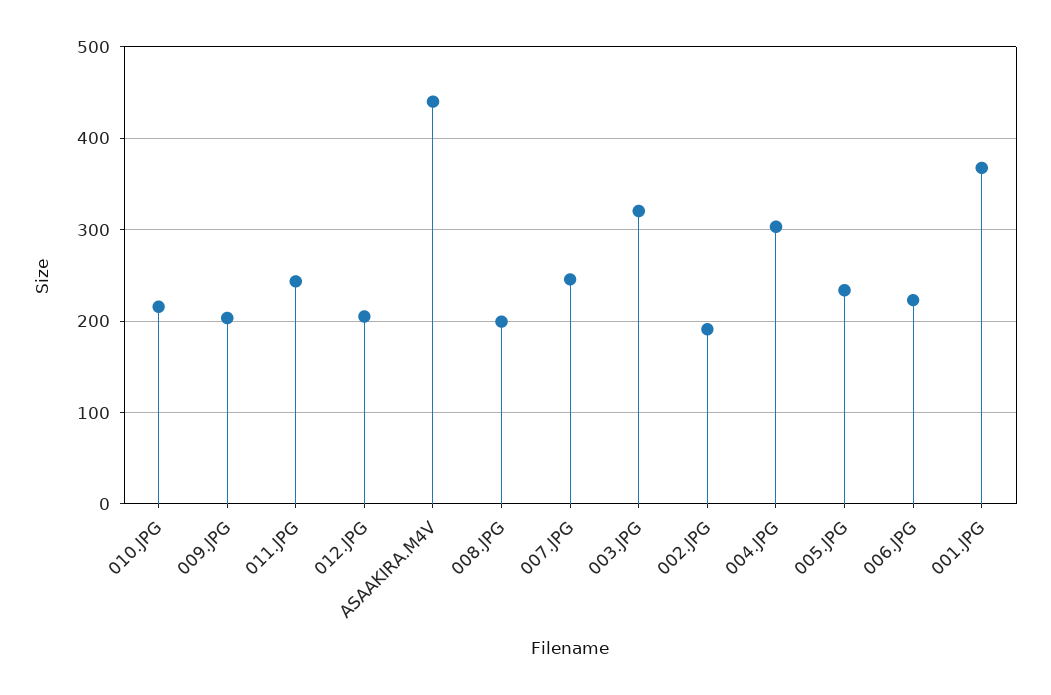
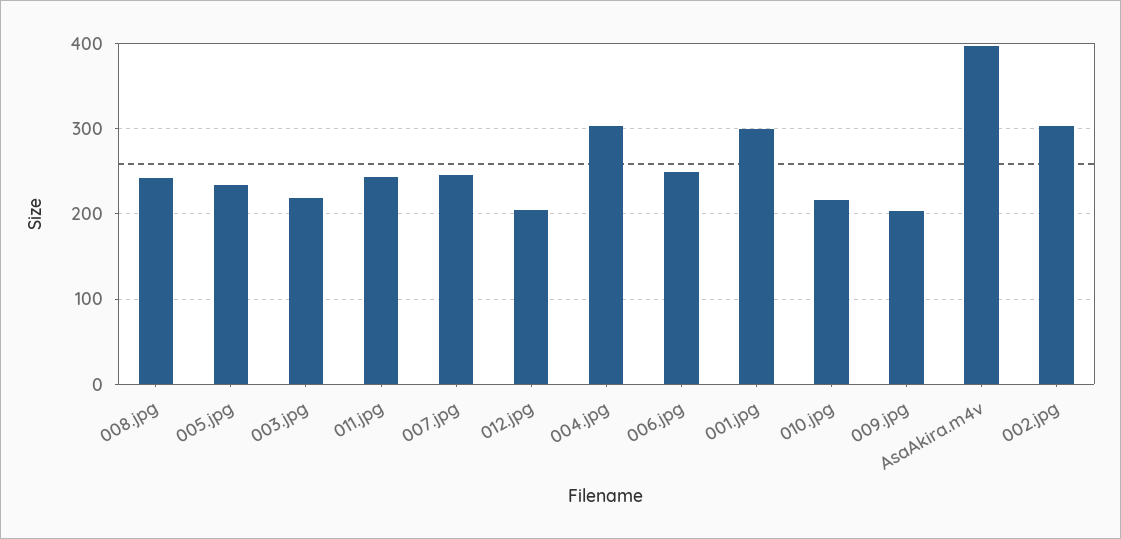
  {
    "010.JPG": 220,
    "009.JPG": 200,
    "011.JPG": 240,
    "012.JPG": 200,
-   "ASAAKIRA.M4V": 440,
+   "ASAAKIRA.M4V": 400,
-   "008.JPG": 200,
+   "008.JPG": 240,
    "007.JPG": 250,
-   "003.JPG": 320,
+   "003.JPG": 220,
-   "002.JPG": 190,
+   "002.JPG": 300,
    "004.JPG": 300,
    "005.JPG": 230,
-   "006.JPG": 220,
+   "006.JPG": 250,
-   "001.JPG": 370
+   "001.JPG": 300
  }

